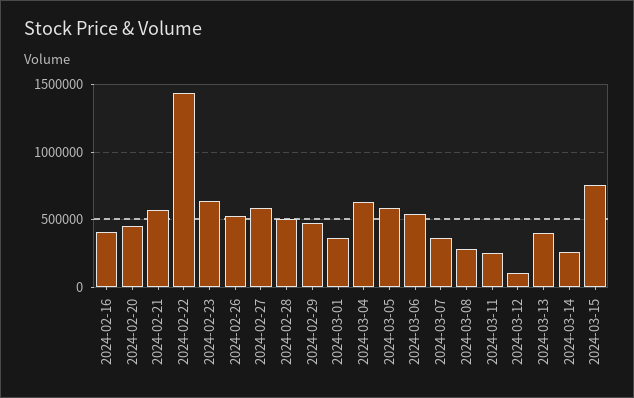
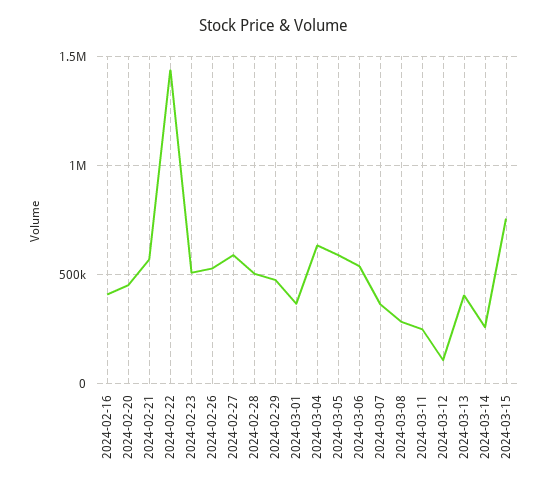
  {
    "2024-02-16": 400000,
    "2024-02-20": 450000,
    "2024-02-21": 550000,
    "2024-02-22": 1450000,
-   "2024-02-23": 650000,
+   "2024-02-23": 500000,
    "2024-02-26": 550000,
    "2024-02-27": 600000,
    "2024-02-28": 500000,
    "2024-02-29": 500000,
    "2024-03-01": 350000,
    "2024-03-04": 650000,
    "2024-03-05": 600000,
    "2024-03-06": 550000,
    "2024-03-07": 350000,
    "2024-03-08": 300000,
    "2024-03-11": 250000,
    "2024-03-12": 100000,
    "2024-03-13": 400000,
    "2024-03-14": 250000,
    "2024-03-15": 750000
  }

